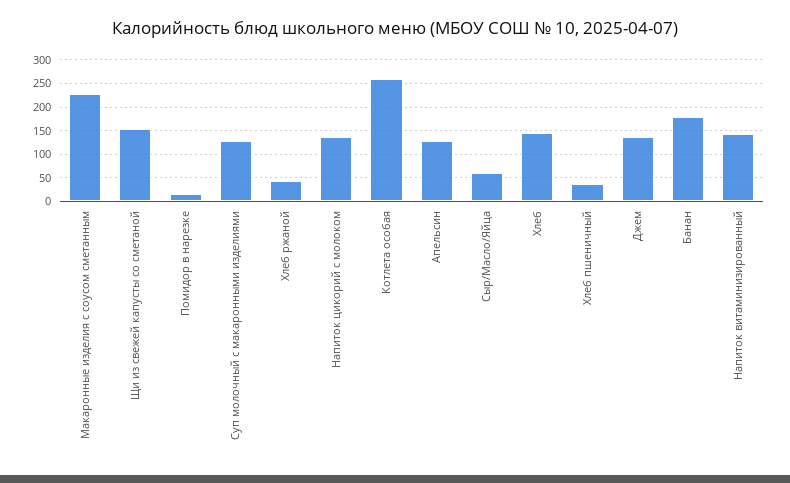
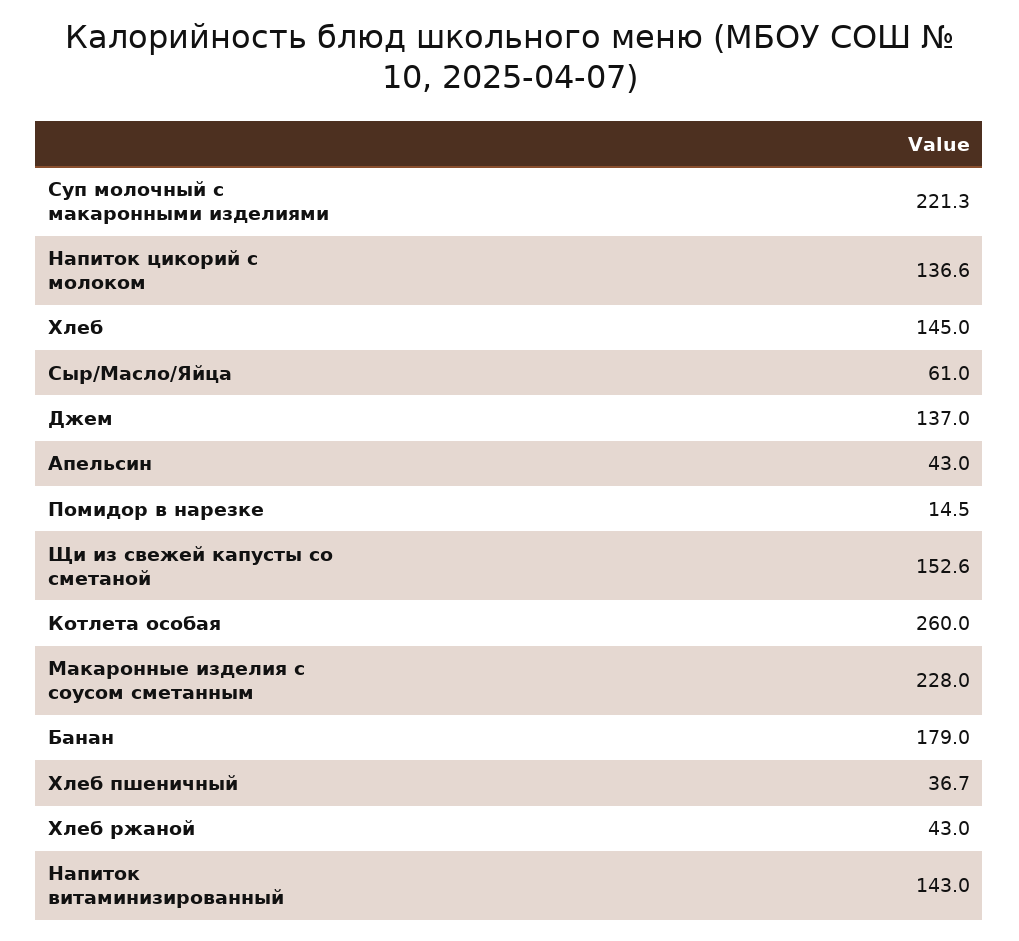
  {
    "Макаронные изделия с соусом сметанным": 228,
    "Щи из свежей капусты со сметаной": 152.6,
    "Помидор в нарезке": 14.5,
-   "Суп молочный с макаронными изделиями": 125,
+   "Суп молочный с макаронными изделиями": 221.3,
    "Хлеб ржаной": 43,
    "Напиток цикорий с молоком": 136.6,
    "Котлета особая": 260,
-   "Апельсин": 125,
+   "Апельсин": 43,
    "Сыр/Масло/Яйца": 61,
    "Хлеб": 145,
    "Хлеб пшеничный": 36.7,
    "Джем": 137,
    "Банан": 179,
    "Напиток витаминизированный": 143
  }

